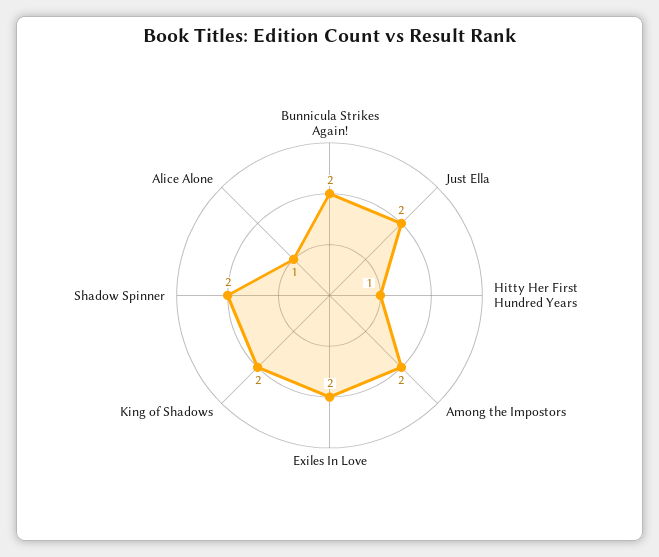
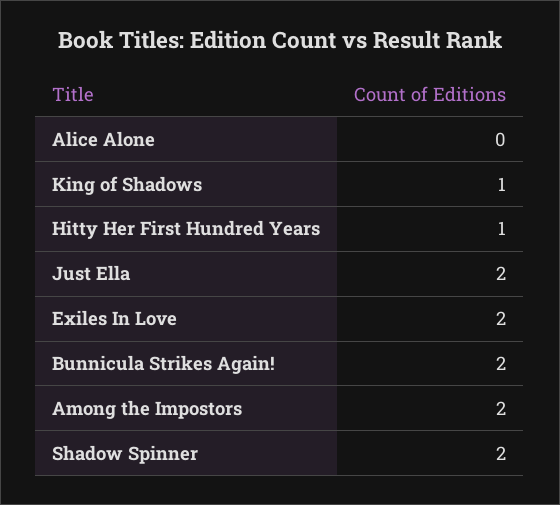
  {
    "Bunnicula Strikes Again!": 2,
    "Just Ella": 2,
    "Hitty Her First Hundred Years": 1,
    "Among the Impostors": 2,
    "Exiles In Love": 2,
-   "King of Shadows": 2,
+   "King of Shadows": 1,
    "Shadow Spinner": 2,
-   "Alice Alone": 1
+   "Alice Alone": 0
  }

